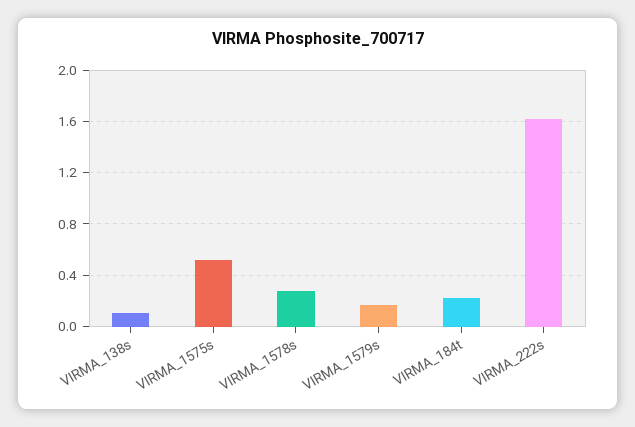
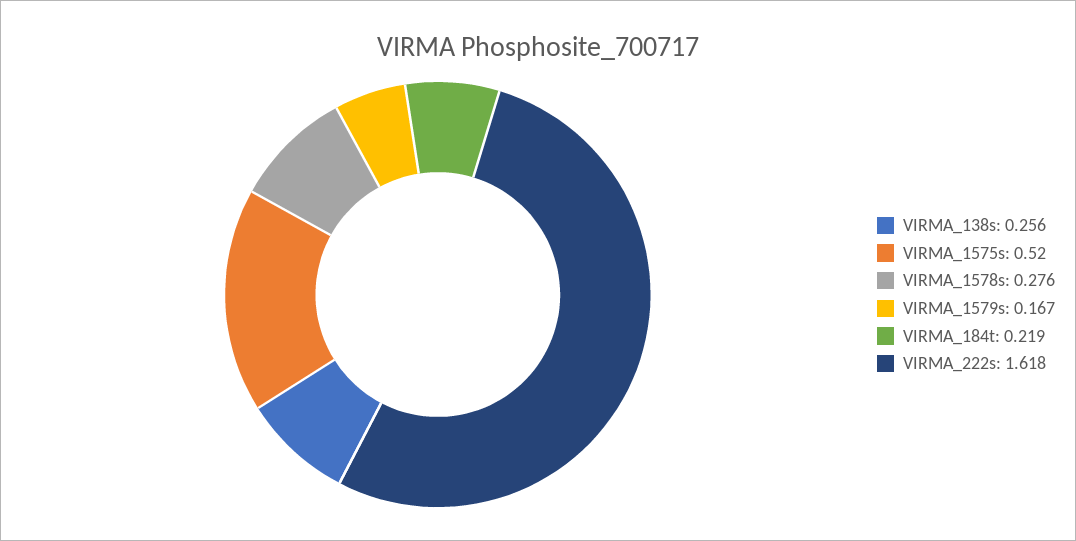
  {
-   "VIRMA_138s": 0.1,
+   "VIRMA_138s": 0.256,
    "VIRMA_1575s": 0.52,
    "VIRMA_1578s": 0.276,
    "VIRMA_1579s": 0.167,
    "VIRMA_184t": 0.219,
    "VIRMA_222s": 1.618
  }

